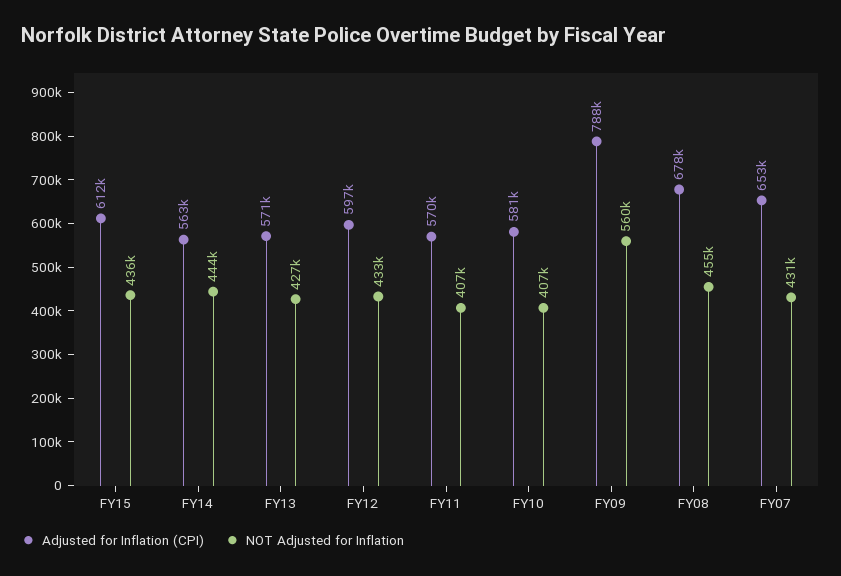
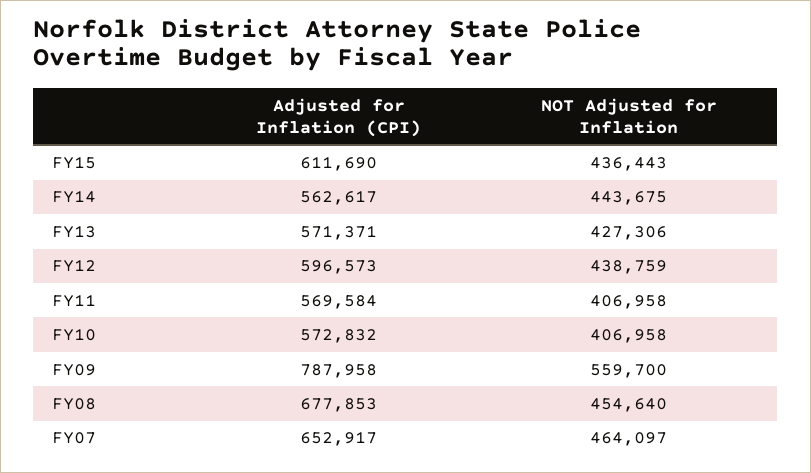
  {
    "Adjusted for Inflation (CPI)": {
      "FY15": 611690,
      "FY14": 562617,
      "FY13": 571371,
      "FY12": 596573,
      "FY11": 569584,
-     "FY10": 581000,
+     "FY10": 572832,
      "FY09": 787958,
      "FY08": 677853,
      "FY07": 652917
    },
    "NOT Adjusted for Inflation": {
      "FY15": 436443,
      "FY14": 443675,
      "FY13": 427306,
-     "FY12": 433000,
+     "FY12": 438759,
      "FY11": 406958,
      "FY10": 406958,
      "FY09": 559700,
      "FY08": 454640,
-     "FY07": 431000
+     "FY07": 464097
    }
  }

